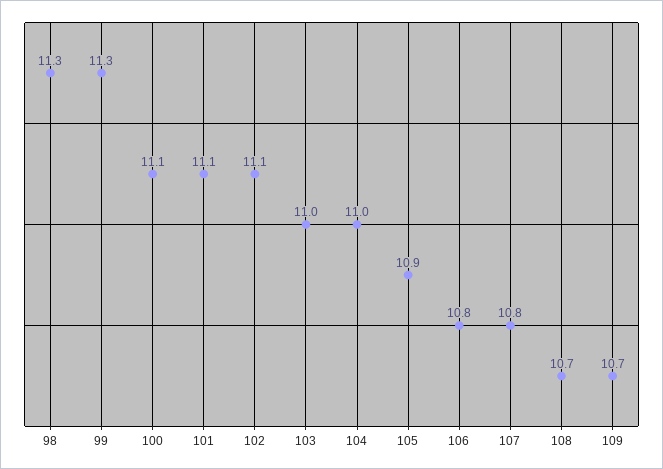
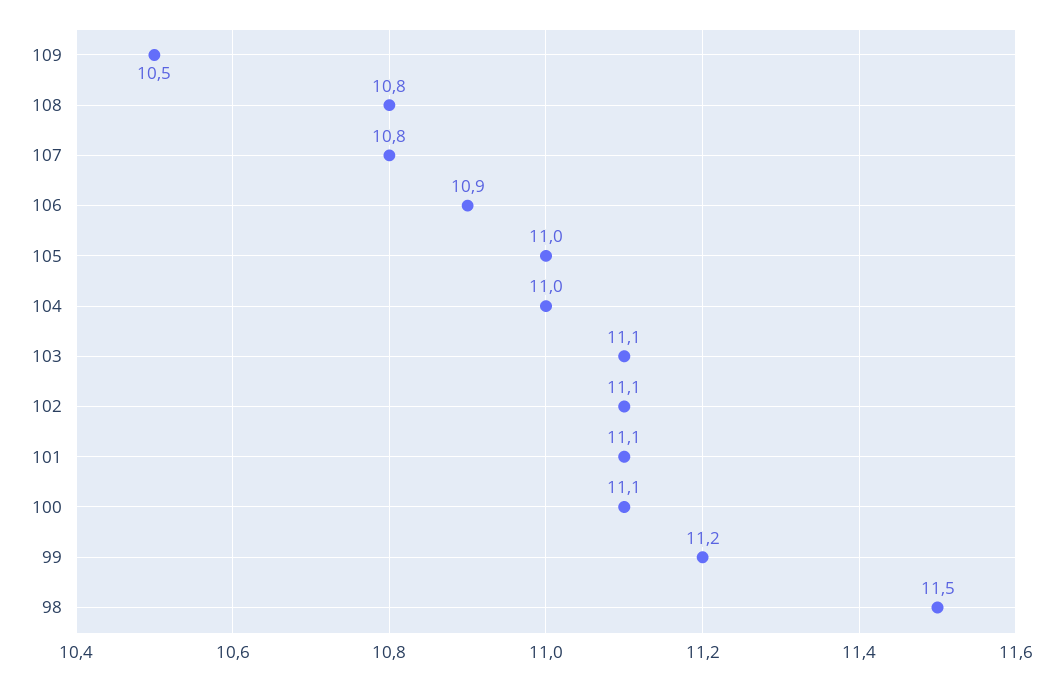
  {
-   "98": 11.3,
+   "98": 11.5,
-   "99": 11.3,
+   "99": 11.2,
    "100": 11.1,
    "101": 11.1,
    "102": 11.1,
-   "103": 11,
+   "103": 11.1,
    "104": 11,
-   "105": 10.9,
+   "105": 11,
-   "106": 10.8,
+   "106": 10.9,
    "107": 10.8,
-   "108": 10.7,
+   "108": 10.8,
-   "109": 10.7
+   "109": 10.5
  }

